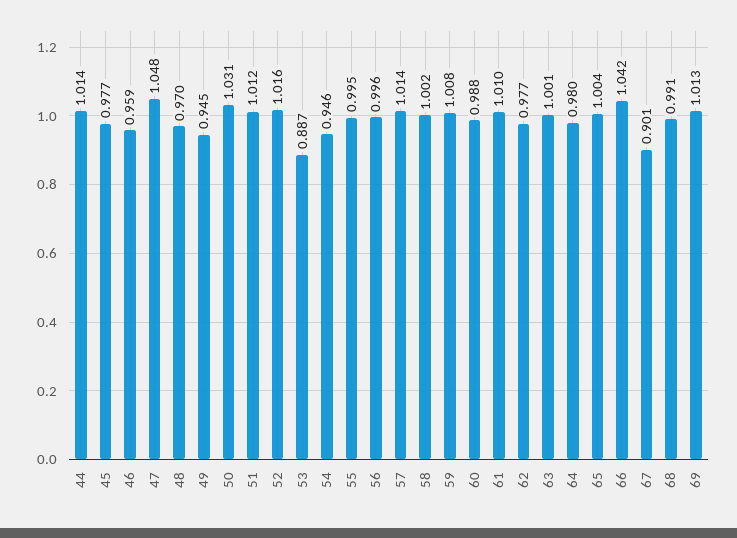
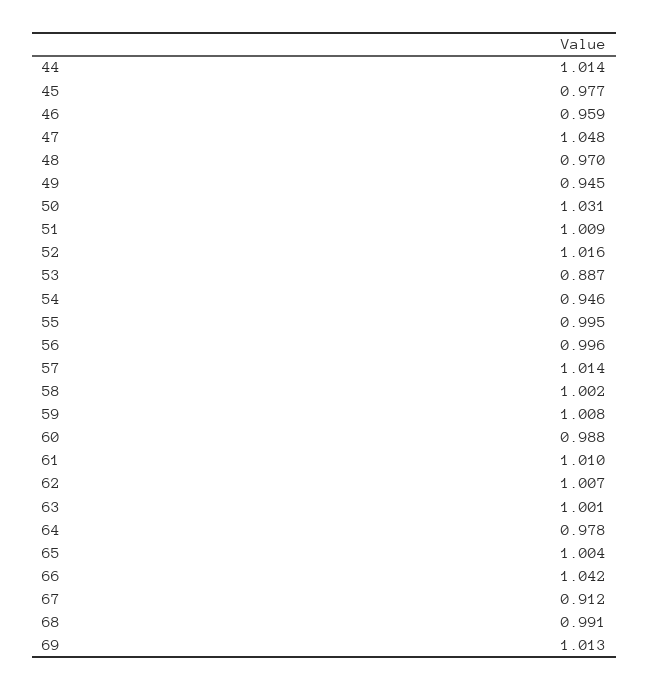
  {
    "44": 1.014,
    "45": 0.977,
    "46": 0.959,
    "47": 1.048,
    "48": 0.97,
    "49": 0.945,
    "50": 1.031,
-   "51": 1.012,
+   "51": 1.009,
    "52": 1.016,
    "53": 0.887,
    "54": 0.946,
    "55": 0.995,
    "56": 0.996,
    "57": 1.014,
    "58": 1.002,
    "59": 1.008,
    "60": 0.988,
    "61": 1.01,
-   "62": 0.977,
+   "62": 1.007,
    "63": 1.001,
-   "64": 0.98,
+   "64": 0.978,
    "65": 1.004,
    "66": 1.042,
-   "67": 0.901,
+   "67": 0.912,
    "68": 0.991,
    "69": 1.013
  }

